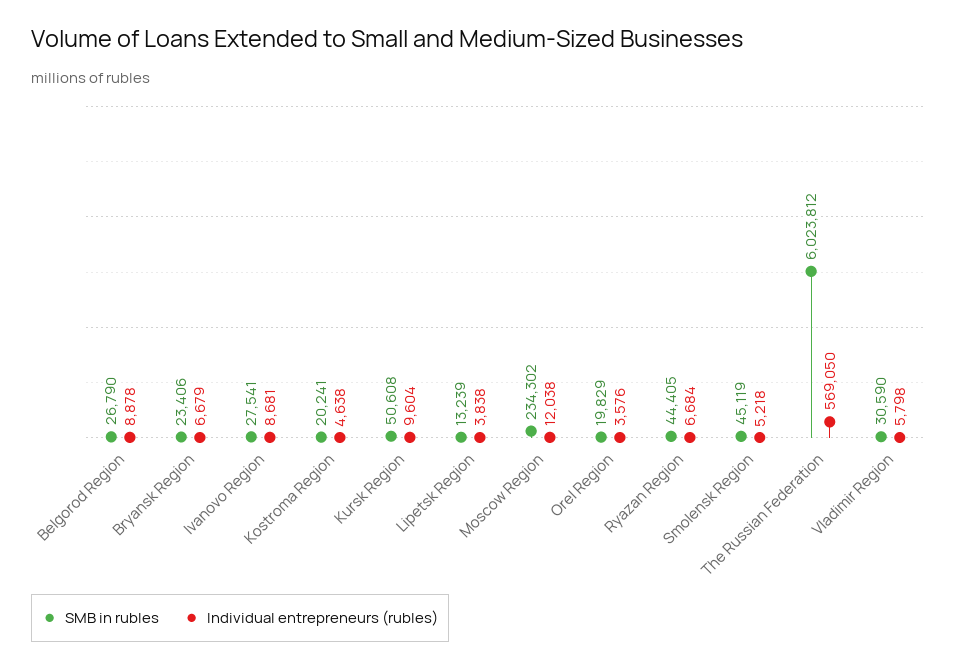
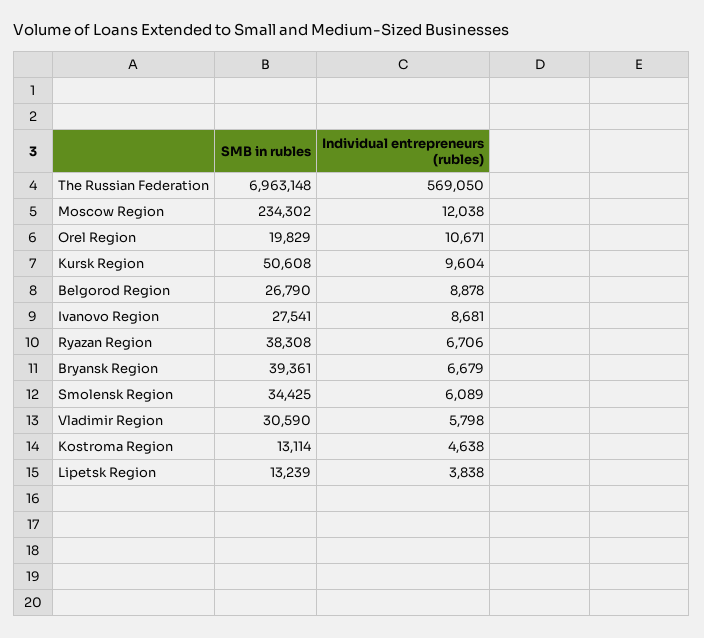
  {
    "SMB in rubles": {
      "Belgorod Region": 26790,
-     "Bryansk Region": 23406,
+     "Bryansk Region": 39361,
      "Ivanovo Region": 27541,
-     "Kostroma Region": 20241,
+     "Kostroma Region": 13114,
      "Kursk Region": 50608,
      "Lipetsk Region": 13239,
      "Moscow Region": 234302,
      "Orel Region": 19829,
-     "Ryazan Region": 44405,
+     "Ryazan Region": 38308,
-     "Smolensk Region": 45119,
+     "Smolensk Region": 34425,
-     "The Russian Federation": 6023812,
+     "The Russian Federation": 6963148,
      "Vladimir Region": 30590
    },
    "Individual entrepreneurs (rubles)": {
      "Belgorod Region": 8878,
      "Bryansk Region": 6679,
      "Ivanovo Region": 8681,
      "Kostroma Region": 4638,
      "Kursk Region": 9604,
      "Lipetsk Region": 3838,
      "Moscow Region": 12038,
-     "Orel Region": 3576,
+     "Orel Region": 10671,
-     "Ryazan Region": 6684,
+     "Ryazan Region": 6706,
-     "Smolensk Region": 5218,
+     "Smolensk Region": 6089,
      "The Russian Federation": 569050,
      "Vladimir Region": 5798
    }
  }

